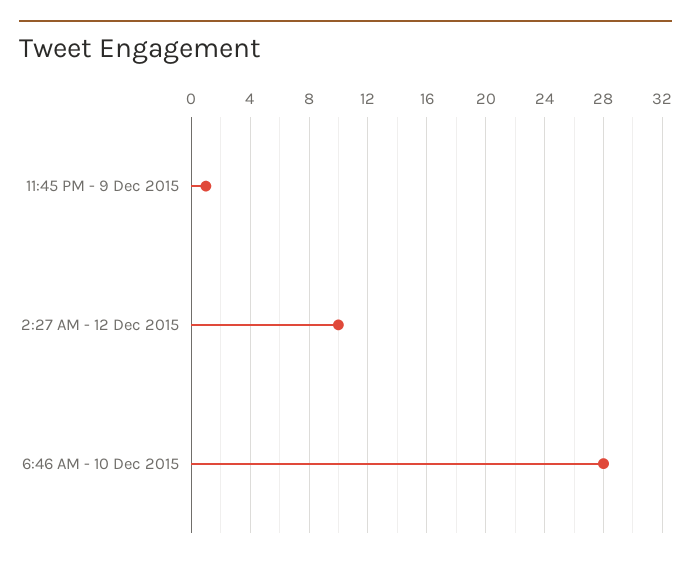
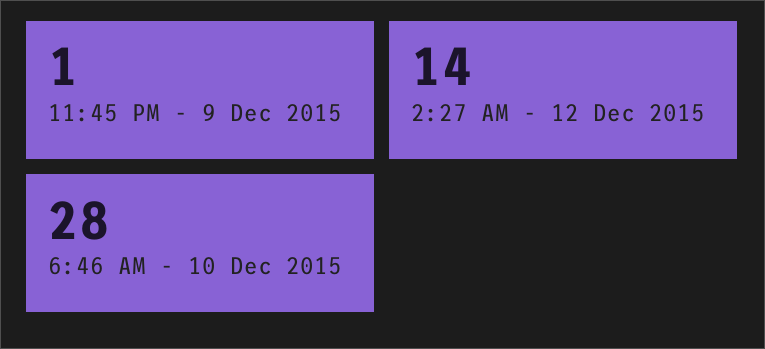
  {
    "11:45 PM - 9 Dec 2015": 1,
-   "2:27 AM - 12 Dec 2015": 10,
+   "2:27 AM - 12 Dec 2015": 14,
    "6:46 AM - 10 Dec 2015": 28
  }

